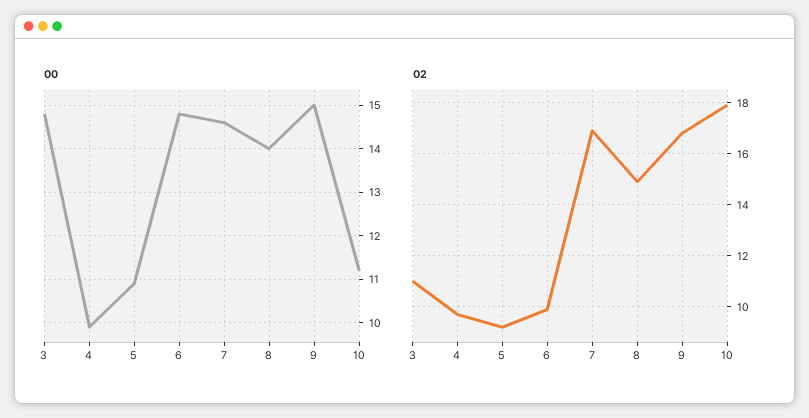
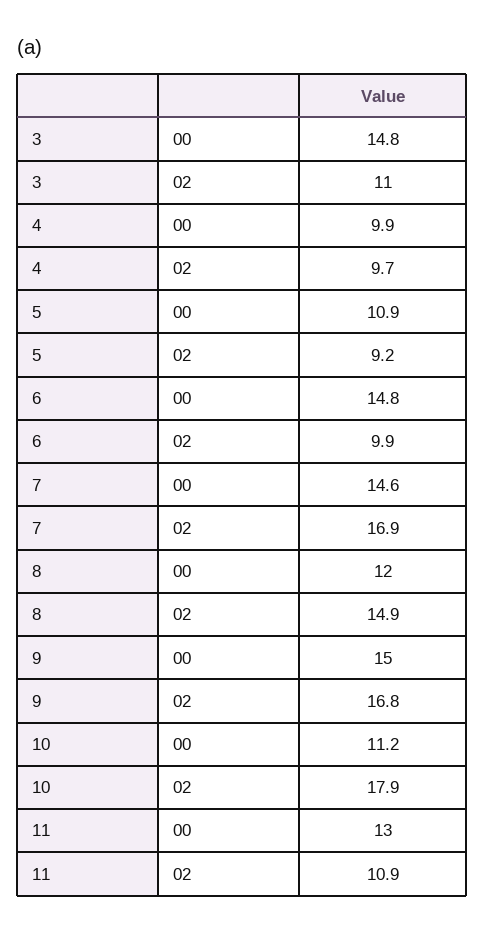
  {
    "00": {
      "3": 14.8,
      "4": 9.9,
      "5": 10.9,
      "6": 14.8,
      "7": 14.6,
-     "8": 14,
+     "8": 12,
      "9": 15,
-     "10": 11.2
+     "10": 11.2,
+     "11": 13
    },
    "02": {
      "3": 11,
      "4": 9.7,
      "5": 9.2,
      "6": 9.9,
      "7": 16.9,
      "8": 14.9,
      "9": 16.8,
-     "10": 17.9
+     "10": 17.9,
+     "11": 10.9
    }
  }

